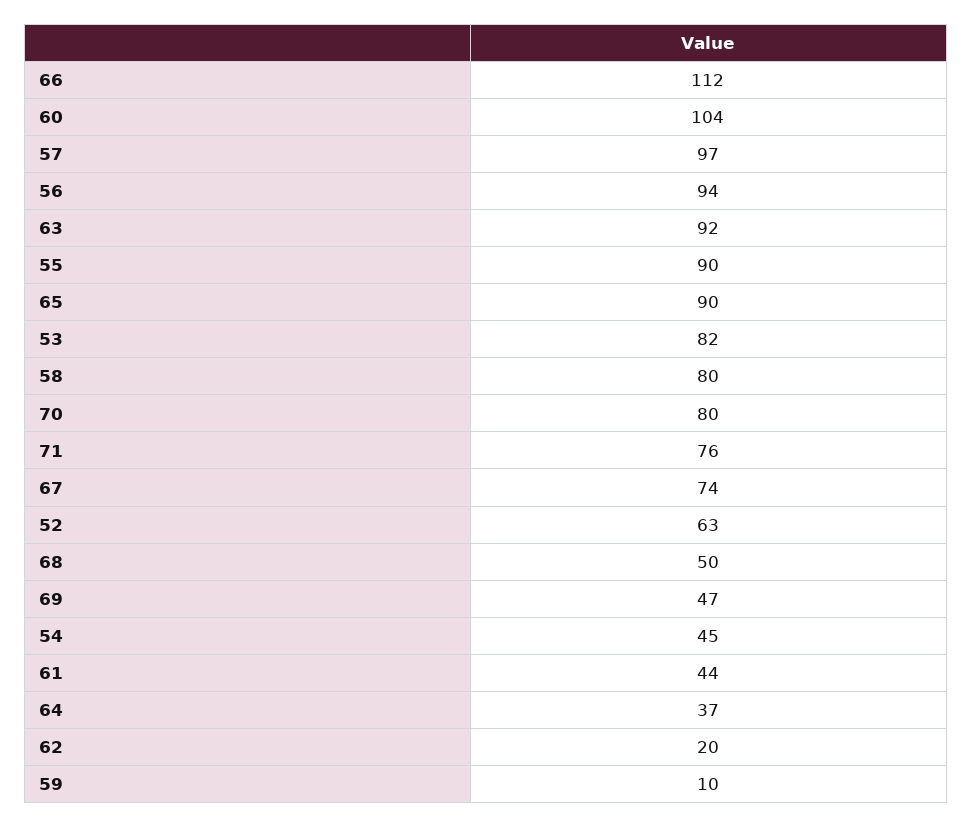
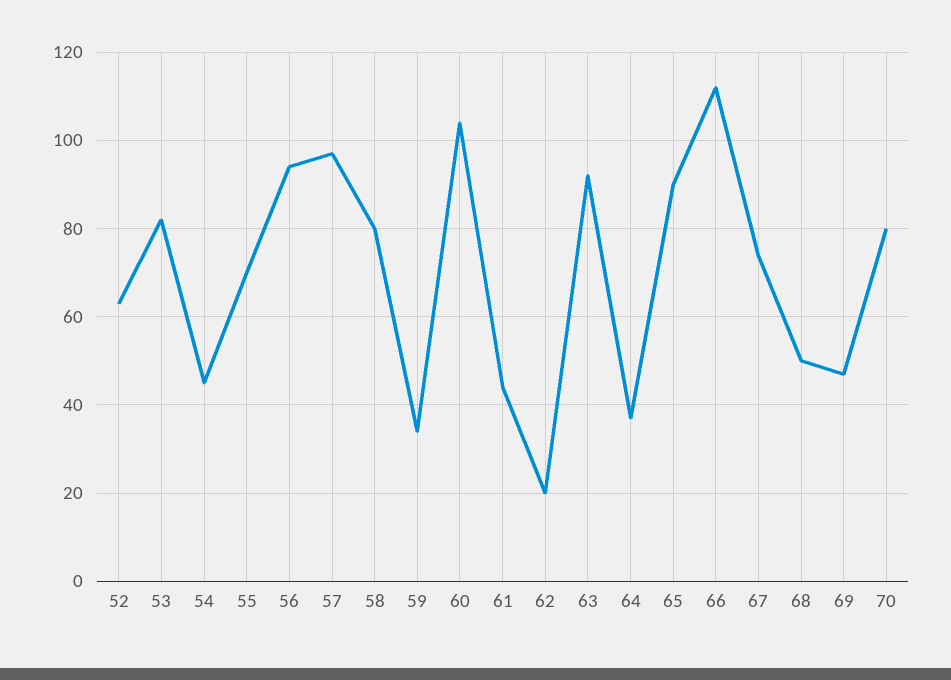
  {
    "66": 112,
    "60": 104,
    "57": 97,
    "56": 94,
    "63": 92,
-   "55": 90,
+   "55": 70,
    "65": 90,
    "53": 82,
    "58": 80,
    "70": 80,
-   "71": 76,
    "67": 74,
    "52": 63,
    "68": 50,
    "69": 47,
    "54": 45,
    "61": 44,
    "64": 37,
    "62": 20,
-   "59": 10
+   "59": 35
  }

